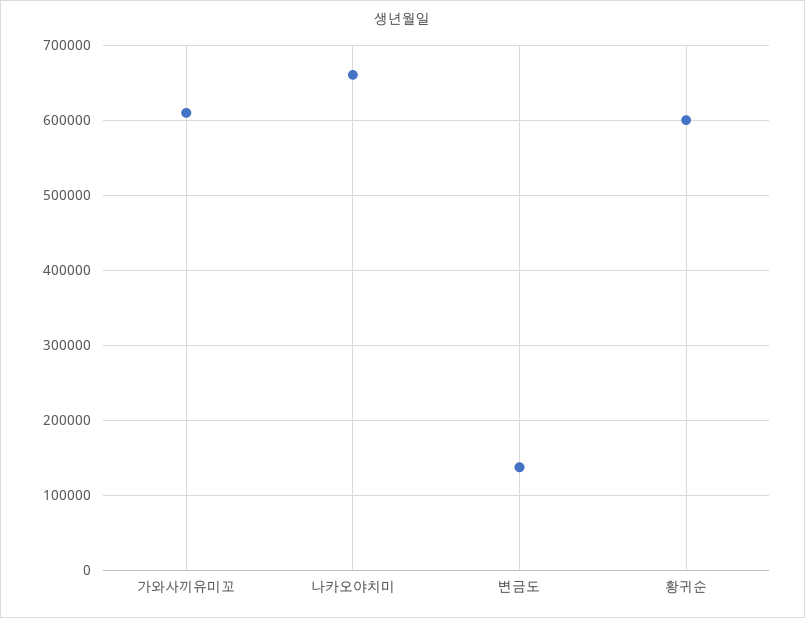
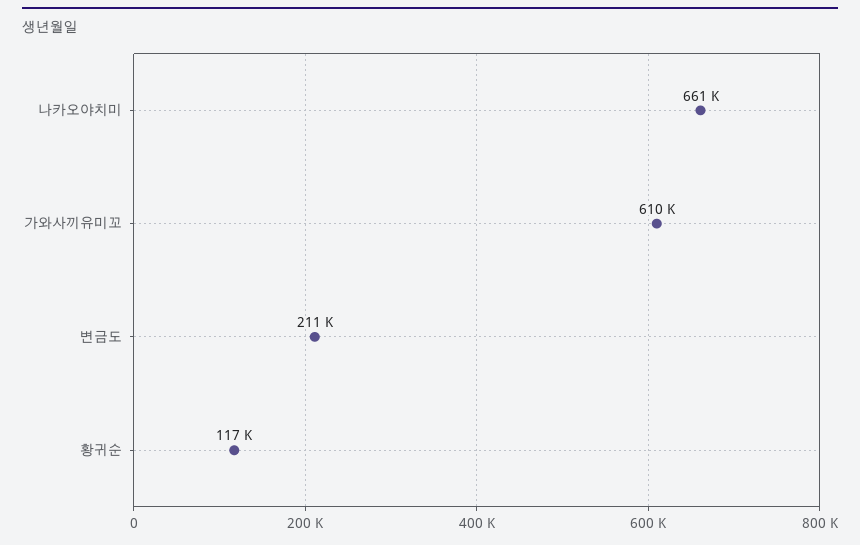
  {
    "가와사끼유미꼬": 610000,
    "나카오야치미": 661000,
-   "변금도": 140000,
+   "변금도": 211000,
-   "황귀순": 600000
+   "황귀순": 117000
  }

